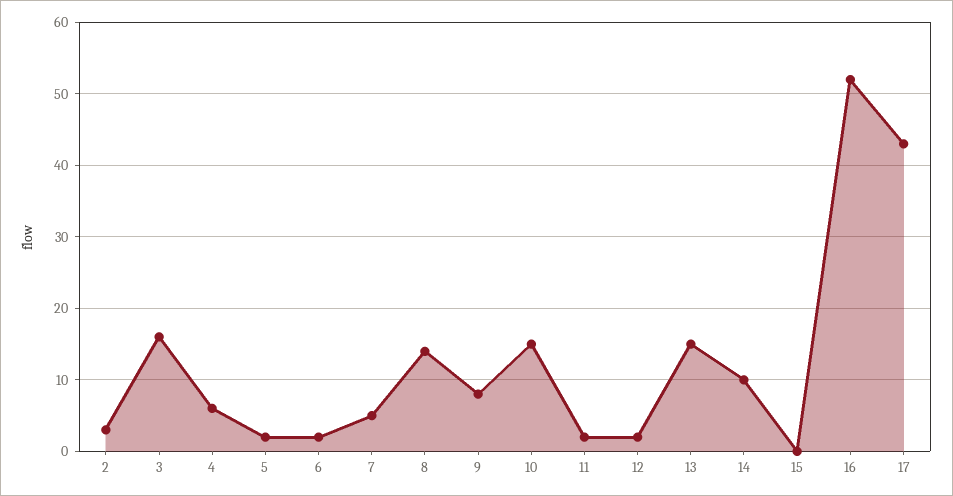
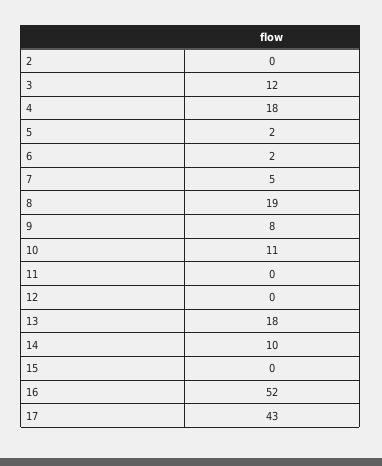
  {
-   "2": 3,
+   "2": 0,
-   "3": 16,
+   "3": 12,
-   "4": 6,
+   "4": 18,
    "5": 2,
    "6": 2,
    "7": 5,
-   "8": 14,
+   "8": 19,
    "9": 8,
-   "10": 15,
+   "10": 11,
-   "11": 2,
+   "11": 0,
-   "12": 2,
+   "12": 0,
-   "13": 15,
+   "13": 18,
    "14": 10,
    "15": 0,
    "16": 52,
    "17": 43
  }

